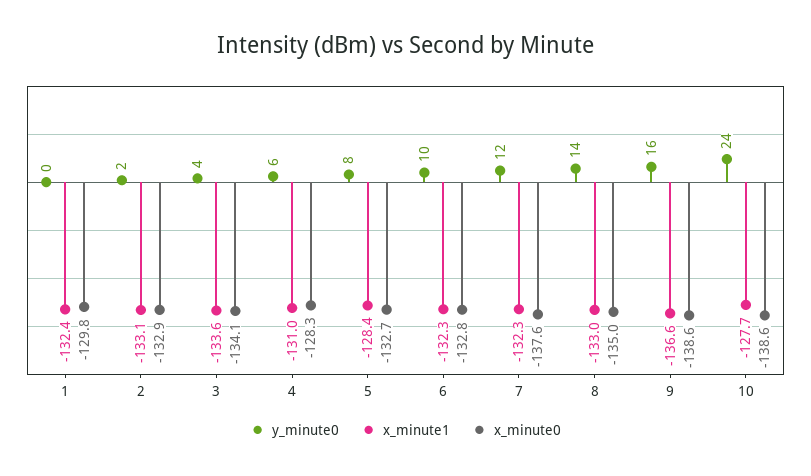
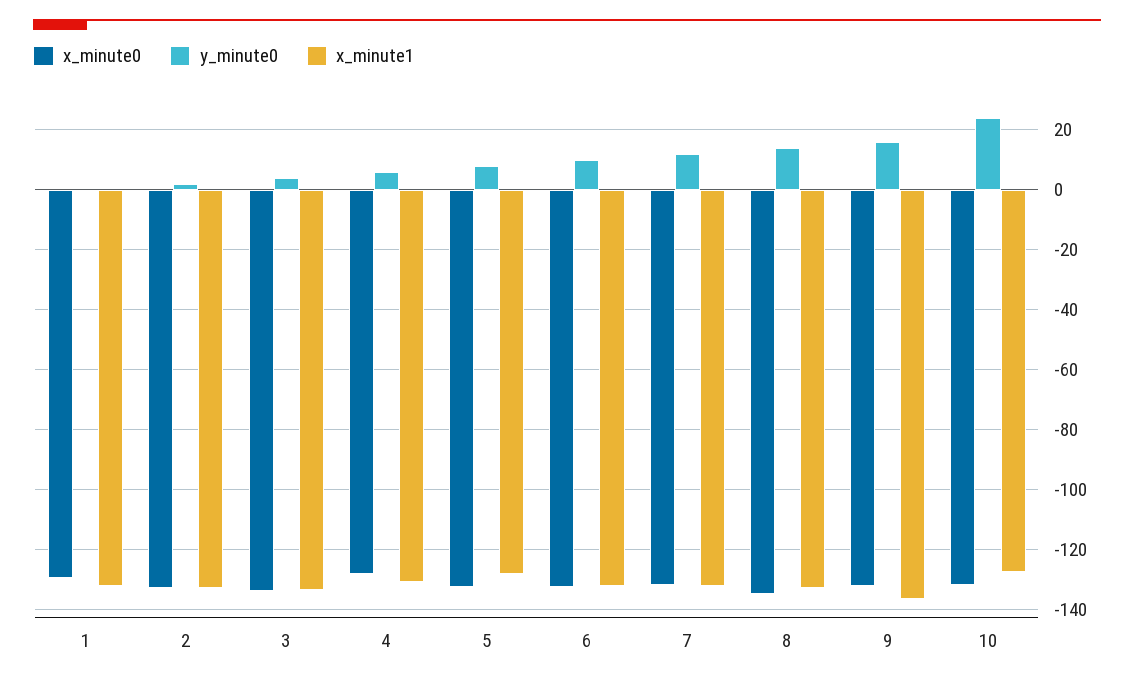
  {
    "y_minute0": {
      "1": 0,
      "2": 2,
      "3": 4,
      "4": 6,
      "5": 8,
      "6": 10,
      "7": 12,
      "8": 14,
      "9": 16,
      "10": 24
    },
    "x_minute1": {
      "1": -132.4,
      "2": -133.1,
      "3": -133.6,
      "4": -131,
      "5": -128.4,
      "6": -132.3,
      "7": -132.3,
      "8": -133,
      "9": -136.6,
      "10": -127.7
    },
    "x_minute0": {
      "1": -129.8,
      "2": -132.9,
      "3": -134.1,
      "4": -128.3,
      "5": -132.7,
      "6": -132.8,
-     "7": -137.6,
+     "7": -132.5,
      "8": -135,
-     "9": -138.6,
+     "9": -132.5,
-     "10": -138.6
+     "10": -132.5
    }
  }

